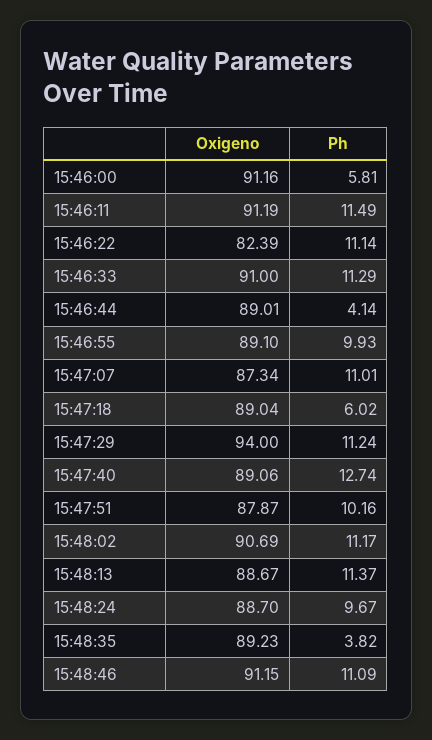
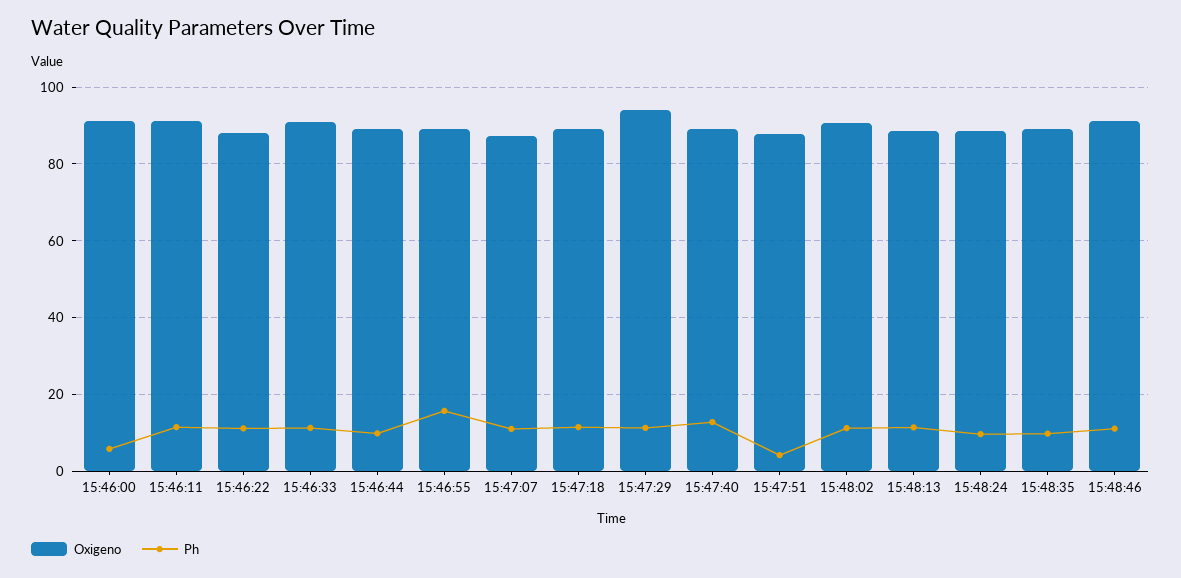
  {
    "Oxigeno": {
      "15:46:00": 91.16,
      "15:46:11": 91.19,
-     "15:46:22": 82.39,
+     "15:46:22": 88,
      "15:46:33": 91,
      "15:46:44": 89.01,
      "15:46:55": 89.1,
      "15:47:07": 87.34,
      "15:47:18": 89.04,
      "15:47:29": 94,
      "15:47:40": 89.06,
      "15:47:51": 87.87,
      "15:48:02": 90.69,
      "15:48:13": 88.67,
      "15:48:24": 88.7,
      "15:48:35": 89.23,
      "15:48:46": 91.15
    },
    "Ph": {
      "15:46:00": 5.81,
      "15:46:11": 11.49,
      "15:46:22": 11.14,
      "15:46:33": 11.29,
-     "15:46:44": 4.14,
+     "15:46:44": 10,
-     "15:46:55": 9.93,
+     "15:46:55": 16,
      "15:47:07": 11.01,
-     "15:47:18": 6.02,
+     "15:47:18": 12,
      "15:47:29": 11.24,
      "15:47:40": 12.74,
-     "15:47:51": 10.16,
+     "15:47:51": 4,
      "15:48:02": 11.17,
      "15:48:13": 11.37,
      "15:48:24": 9.67,
-     "15:48:35": 3.82,
+     "15:48:35": 10,
      "15:48:46": 11.09
    }
  }

